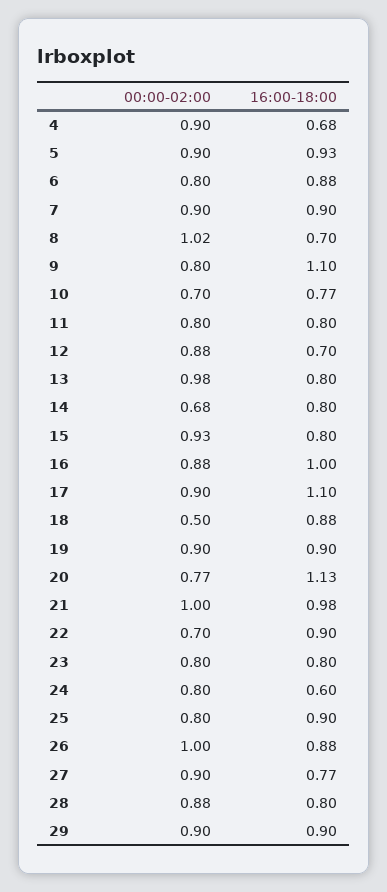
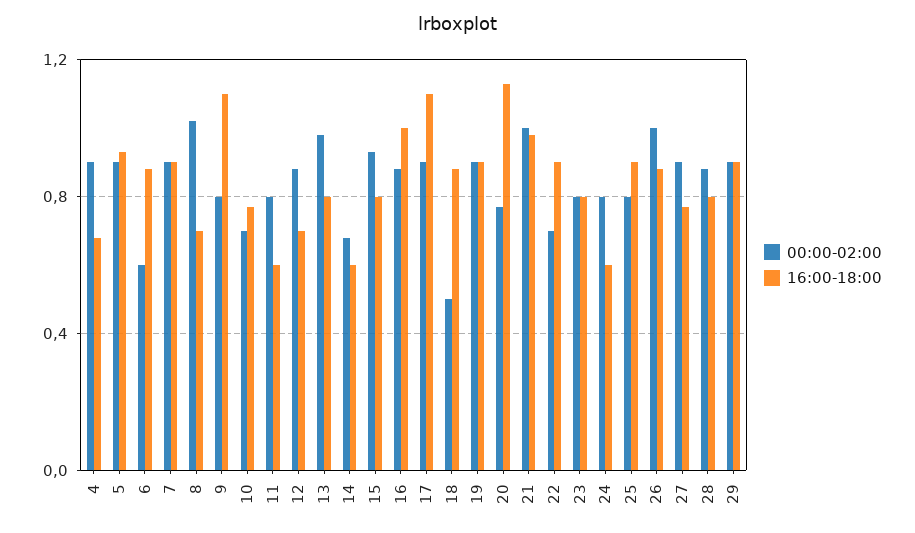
  {
    "00:00-02:00": {
      "4": 0.9,
      "5": 0.9,
-     "6": 0.8,
+     "6": 0.6,
      "7": 0.9,
      "8": 1.02,
      "9": 0.8,
      "10": 0.7,
      "11": 0.8,
      "12": 0.88,
      "13": 0.98,
      "14": 0.68,
      "15": 0.93,
      "16": 0.88,
      "17": 0.9,
      "18": 0.5,
      "19": 0.9,
      "20": 0.77,
      "21": 1,
      "22": 0.7,
      "23": 0.8,
      "24": 0.8,
      "25": 0.8,
      "26": 1,
      "27": 0.9,
      "28": 0.88,
      "29": 0.9
    },
    "16:00-18:00": {
      "4": 0.68,
      "5": 0.93,
      "6": 0.88,
      "7": 0.9,
      "8": 0.7,
      "9": 1.1,
      "10": 0.77,
-     "11": 0.8,
+     "11": 0.6,
      "12": 0.7,
      "13": 0.8,
-     "14": 0.8,
+     "14": 0.6,
      "15": 0.8,
      "16": 1,
      "17": 1.1,
      "18": 0.88,
      "19": 0.9,
      "20": 1.13,
      "21": 0.98,
      "22": 0.9,
      "23": 0.8,
      "24": 0.6,
      "25": 0.9,
      "26": 0.88,
      "27": 0.77,
      "28": 0.8,
      "29": 0.9
    }
  }

